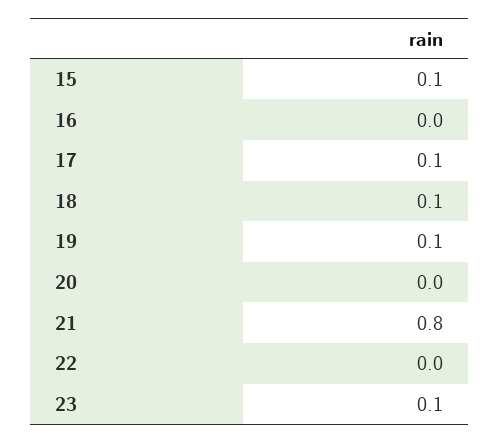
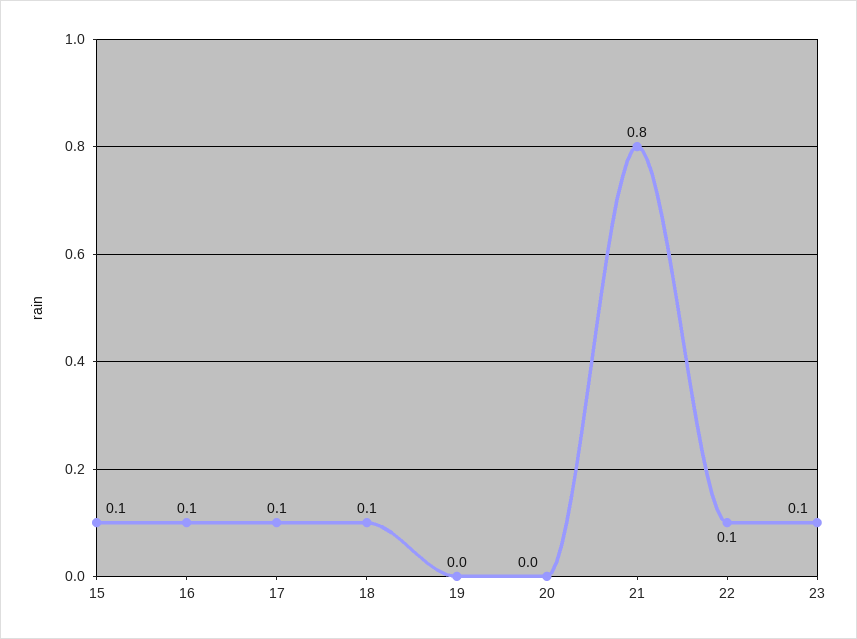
  {
    "15": 0.1,
-   "16": 0,
+   "16": 0.1,
    "17": 0.1,
    "18": 0.1,
-   "19": 0.1,
+   "19": 0,
    "20": 0,
    "21": 0.8,
-   "22": 0,
+   "22": 0.1,
    "23": 0.1
  }

